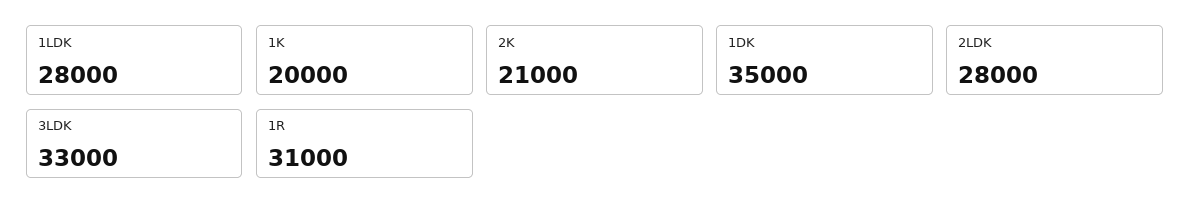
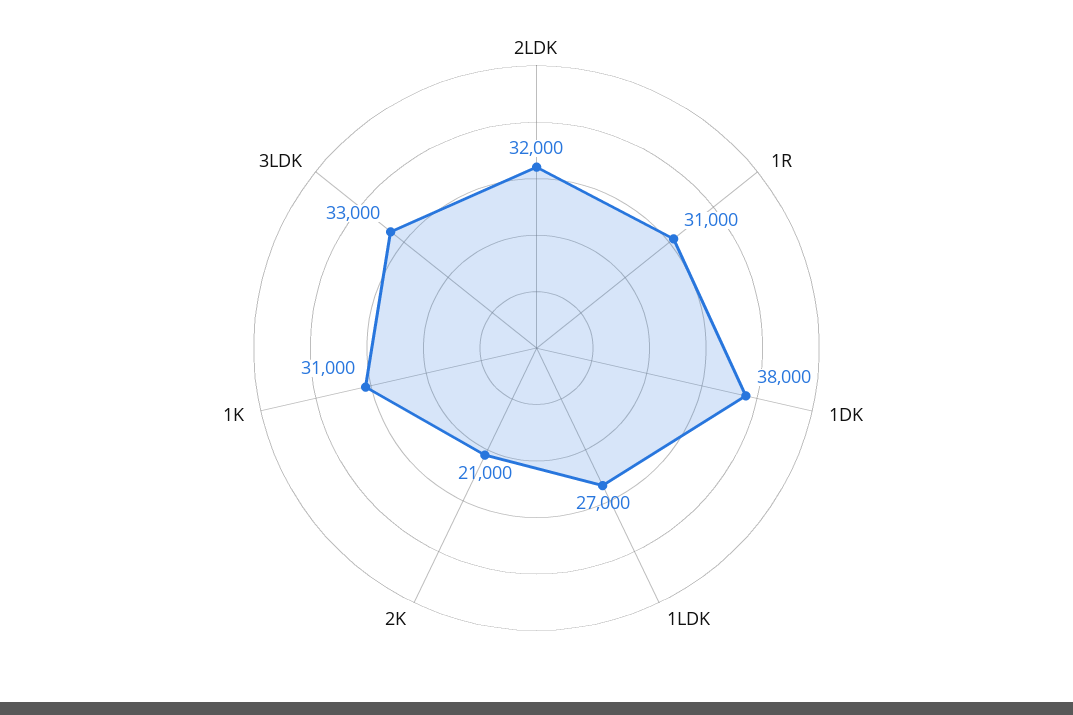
  {
-   "1LDK": 28000,
+   "1LDK": 27000,
-   "1K": 20000,
+   "1K": 31000,
    "2K": 21000,
-   "1DK": 35000,
+   "1DK": 38000,
-   "2LDK": 28000,
+   "2LDK": 32000,
    "3LDK": 33000,
    "1R": 31000
  }

